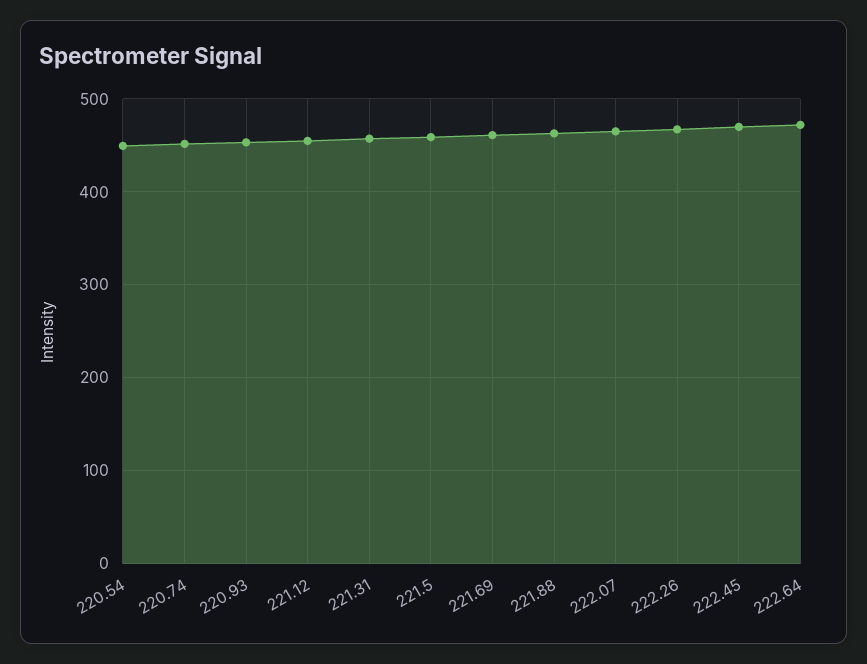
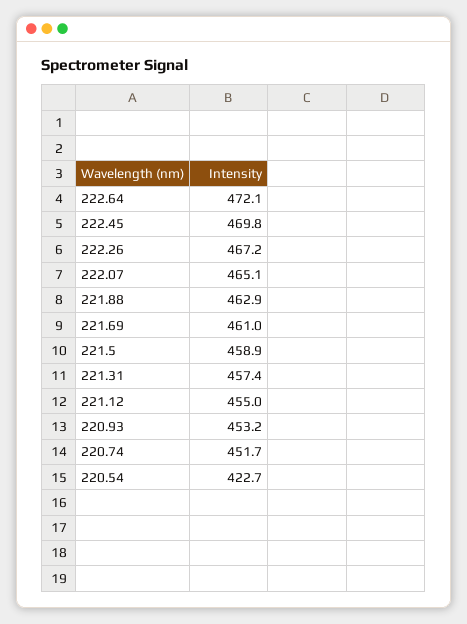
  {
-   "220.54": 450,
+   "220.54": 422.7,
    "220.74": 451.7,
    "220.93": 453.2,
    "221.12": 455,
    "221.31": 457.4,
    "221.5": 458.9,
    "221.69": 461,
    "221.88": 462.9,
    "222.07": 465.1,
    "222.26": 467.2,
    "222.45": 469.8,
    "222.64": 472.1
  }

